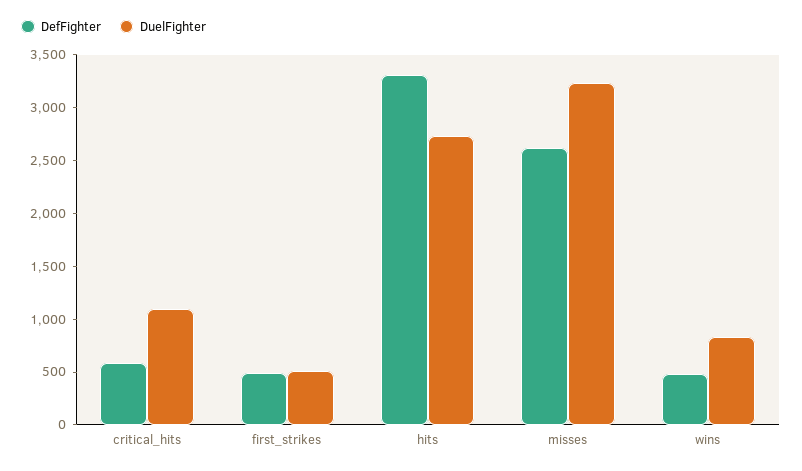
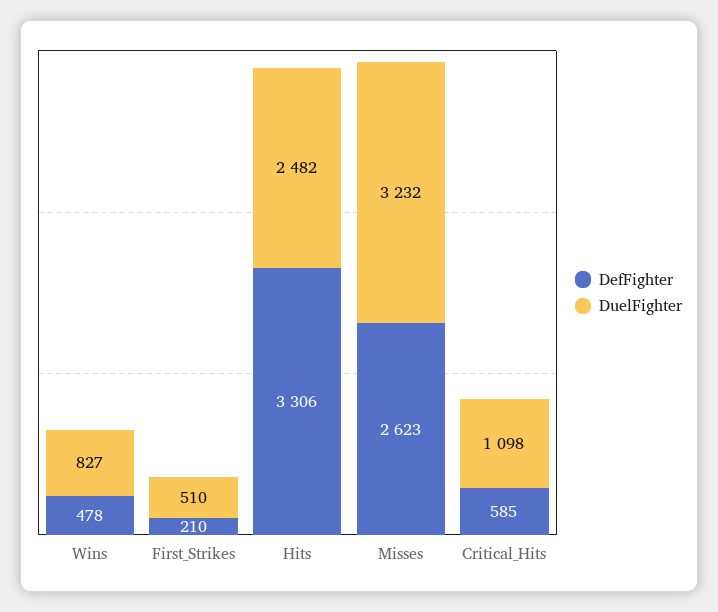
  {
    "DefFighter": {
      "critical_hits": 585,
-     "first_strikes": 500,
+     "first_strikes": 210,
      "hits": 3306,
      "misses": 2623,
      "wins": 478
    },
    "DuelFighter": {
      "critical_hits": 1098,
      "first_strikes": 510,
-     "hits": 2700,
+     "hits": 2482,
      "misses": 3232,
      "wins": 827
    }
  }

